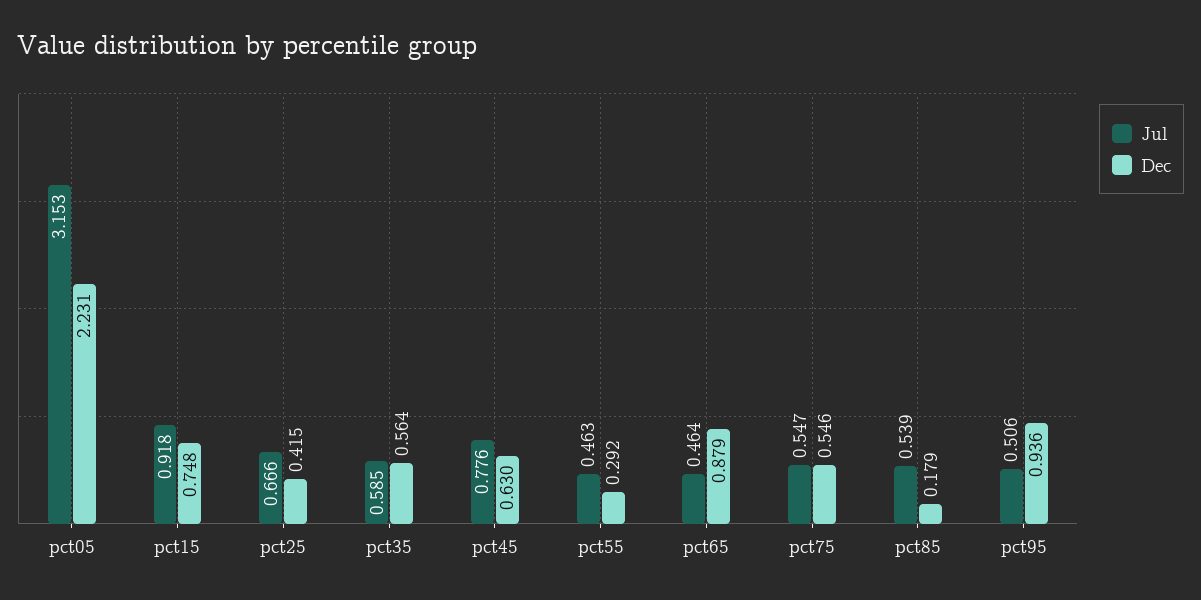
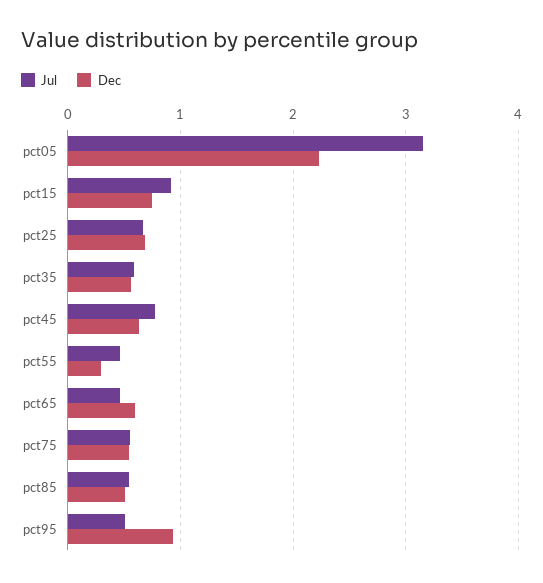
  {
    "Jul": {
      "pct05": 3.153,
      "pct15": 0.918,
      "pct25": 0.666,
      "pct35": 0.585,
      "pct45": 0.776,
      "pct55": 0.463,
      "pct65": 0.464,
      "pct75": 0.547,
      "pct85": 0.539,
      "pct95": 0.506
    },
    "Dec": {
      "pct05": 2.231,
      "pct15": 0.748,
-     "pct25": 0.415,
+     "pct25": 0.7,
      "pct35": 0.564,
      "pct45": 0.63,
      "pct55": 0.292,
-     "pct65": 0.879,
+     "pct65": 0.6,
      "pct75": 0.546,
-     "pct85": 0.179,
+     "pct85": 0.5,
      "pct95": 0.936
    }
  }

